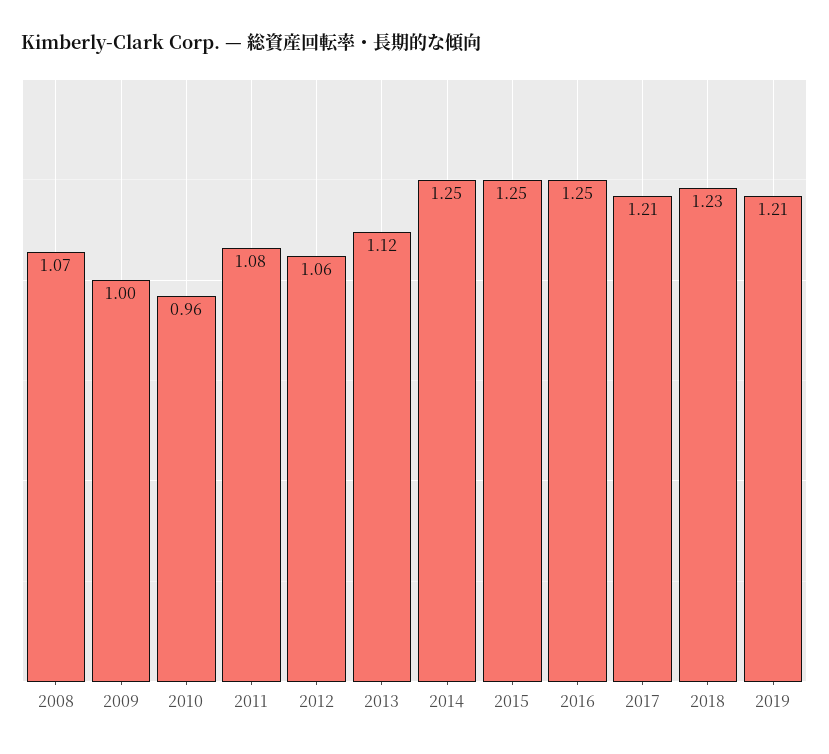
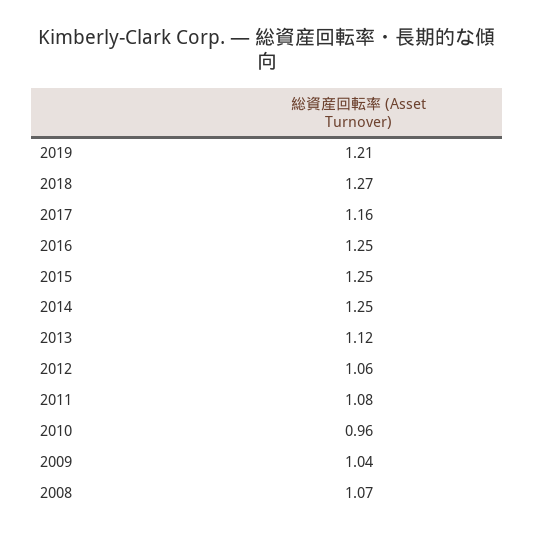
  {
    "2008": 1.07,
-   "2009": 1,
+   "2009": 1.04,
    "2010": 0.96,
    "2011": 1.08,
    "2012": 1.06,
    "2013": 1.12,
    "2014": 1.25,
    "2015": 1.25,
    "2016": 1.25,
-   "2017": 1.21,
+   "2017": 1.16,
-   "2018": 1.23,
+   "2018": 1.27,
    "2019": 1.21
  }

